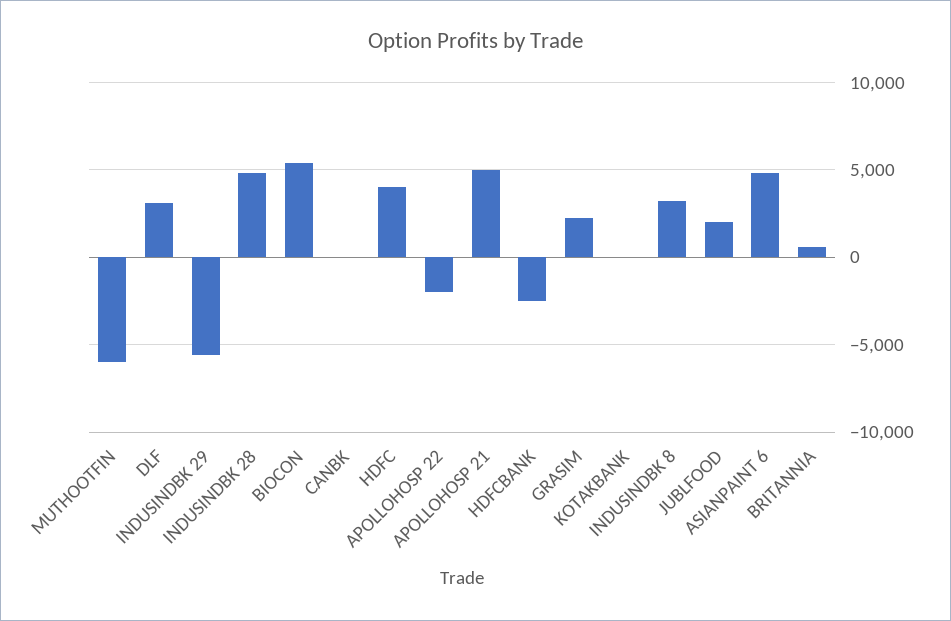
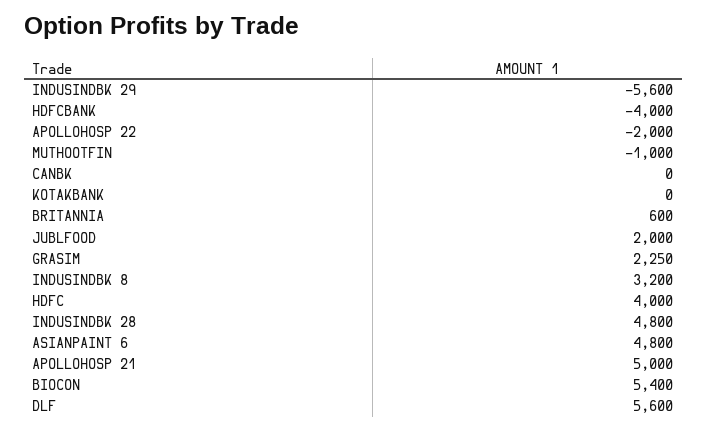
  {
-   "MUTHOOTFIN": -6000,
+   "MUTHOOTFIN": -1000,
-   "DLF": 3000,
+   "DLF": 5600,
    "INDUSINDBK 29": -5600,
    "INDUSINDBK 28": 4800,
    "BIOCON": 5400,
    "CANBK": 0,
    "HDFC": 4000,
    "APOLLOHOSP 22": -2000,
    "APOLLOHOSP 21": 5000,
-   "HDFCBANK": -2500,
+   "HDFCBANK": -4000,
    "GRASIM": 2250,
    "KOTAKBANK": 0,
    "INDUSINDBK 8": 3200,
    "JUBLFOOD": 2000,
    "ASIANPAINT 6": 4800,
    "BRITANNIA": 600
  }

